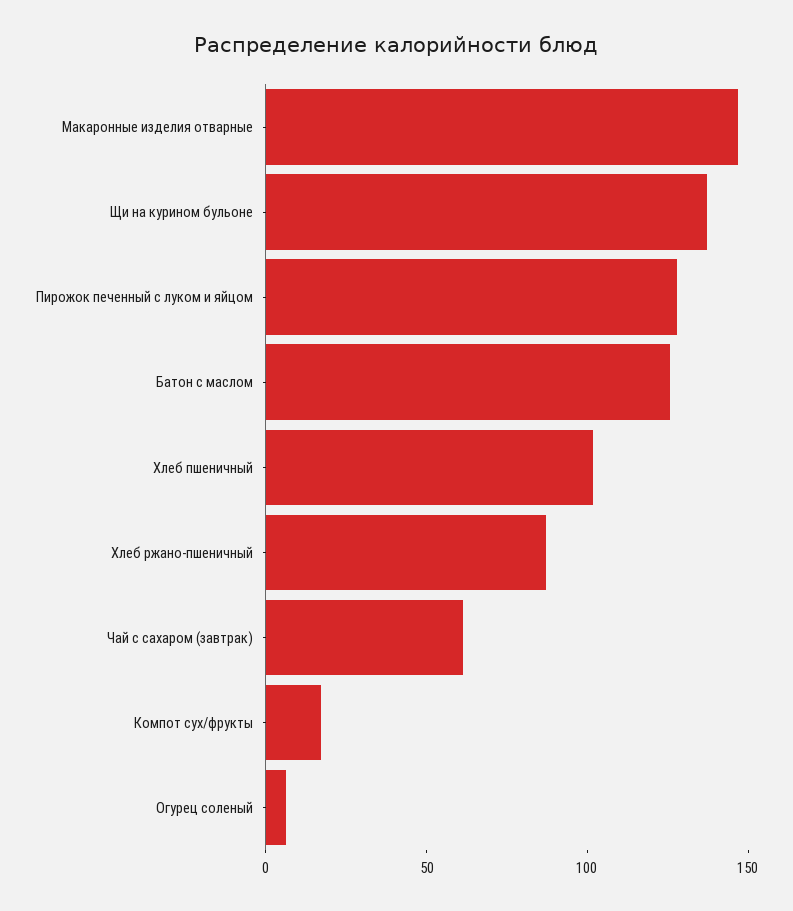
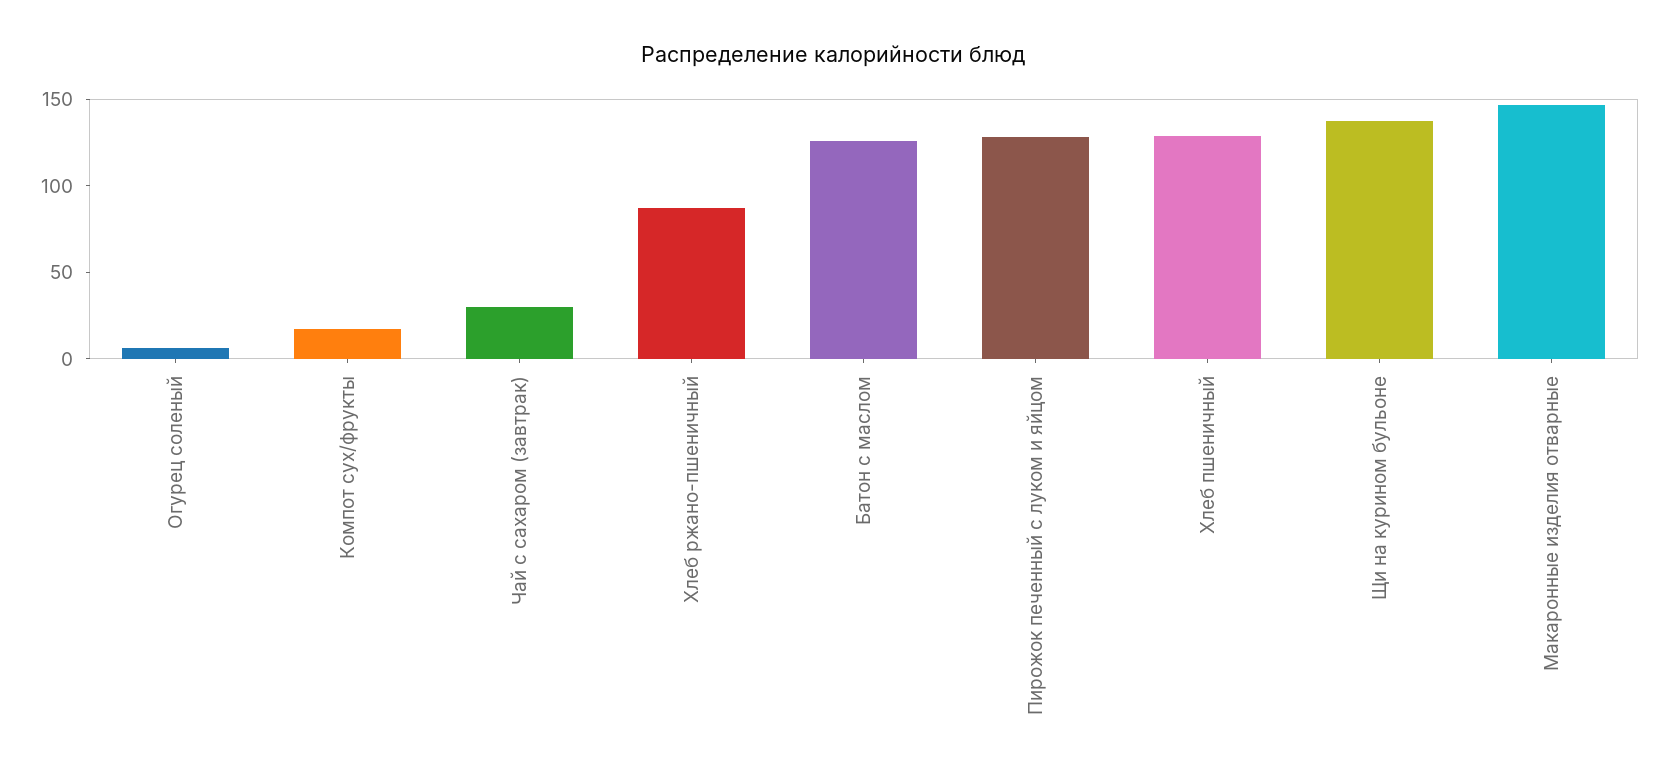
  {
    "Макаронные изделия отварные": 150,
    "Щи на курином бульоне": 140,
    "Пирожок печенный с луком и яйцом": 130,
    "Батон с маслом": 130,
-   "Хлеб пшеничный": 100,
+   "Хлеб пшеничный": 130,
    "Хлеб ржано-пшеничный": 90,
-   "Чай с сахаром (завтрак)": 60,
+   "Чай с сахаром (завтрак)": 30,
    "Компот сух/фрукты": 20,
    "Огурец соленый": 10
  }

